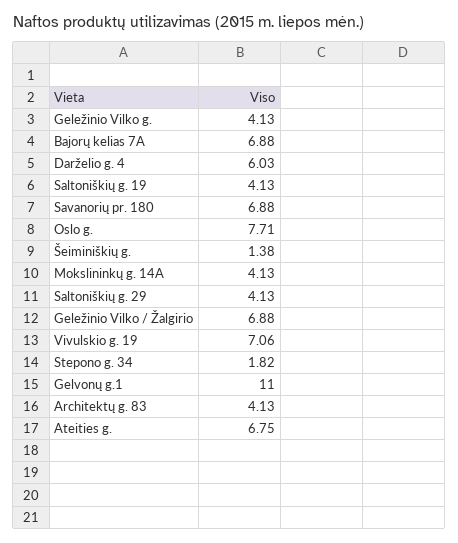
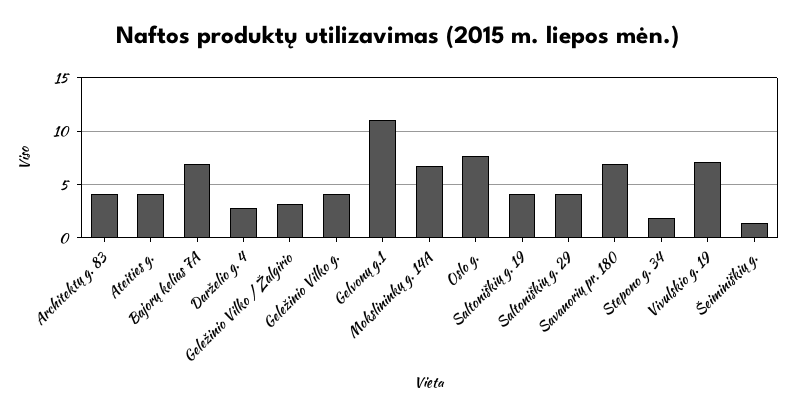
  {
    "Geležinio Vilko g.": 4.13,
    "Bajorų kelias 7A": 6.88,
-   "Darželio g. 4": 6.03,
+   "Darželio g. 4": 3,
    "Saltoniškių g. 19": 4.13,
    "Savanorių pr. 180": 6.88,
    "Oslo g.": 7.71,
    "Šeiminiškių g.": 1.38,
-   "Mokslininkų g. 14A": 4.13,
+   "Mokslininkų g. 14A": 7,
    "Saltoniškių g. 29": 4.13,
-   "Geležinio Vilko / Žalgirio": 6.88,
+   "Geležinio Vilko / Žalgirio": 3,
    "Vivulskio g. 19": 7.06,
    "Stepono g. 34": 1.82,
    "Gelvonų g.1": 11,
    "Architektų g. 83": 4.13,
-   "Ateities g.": 6.75
+   "Ateities g.": 4
  }

